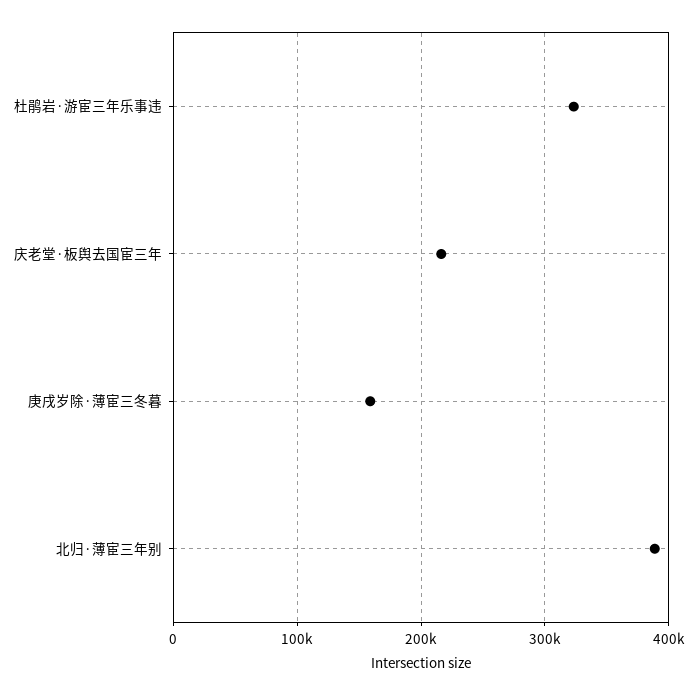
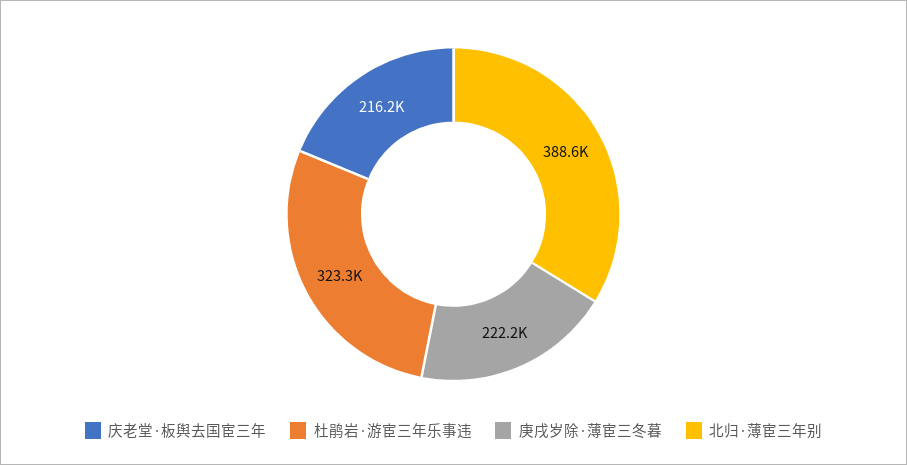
  {
    "杜鹃岩·游宦三年乐事违": 323300,
    "庆老堂·板舆去国宦三年": 216200,
-   "庚戌岁除·薄宦三冬暮": 160000,
+   "庚戌岁除·薄宦三冬暮": 222200,
    "北归·薄宦三年别": 388600
  }

